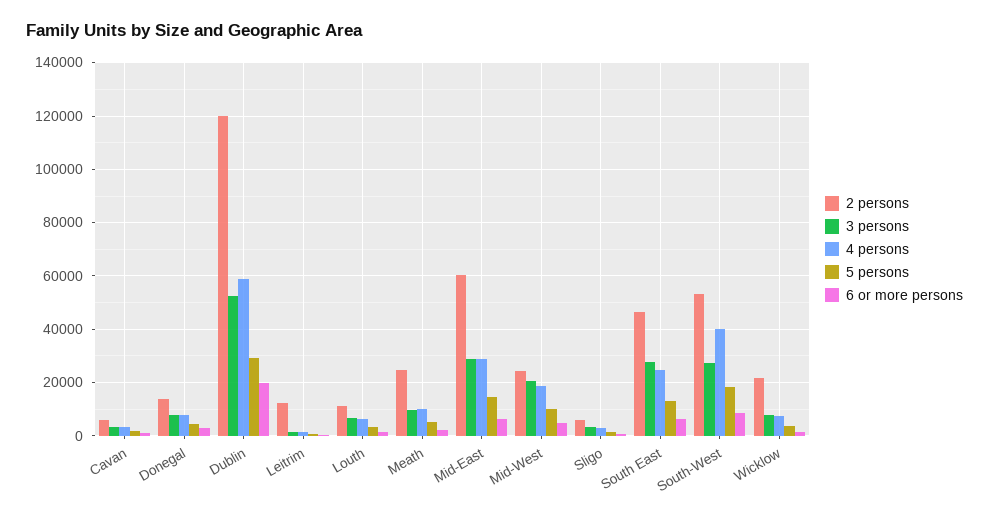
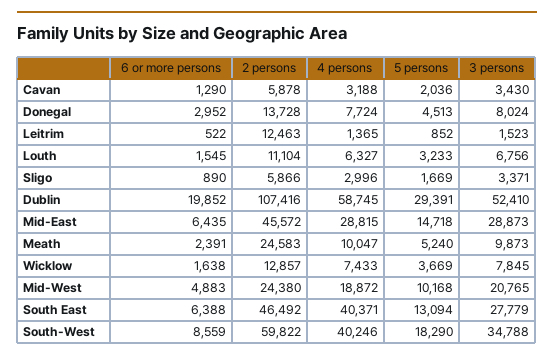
  {
    "2 persons": {
      "Cavan": 5878,
      "Donegal": 13728,
-     "Dublin": 120000,
+     "Dublin": 107416,
      "Leitrim": 12463,
      "Louth": 11104,
      "Meath": 24583,
-     "Mid-East": 60000,
+     "Mid-East": 45572,
      "Mid-West": 24380,
      "Sligo": 5866,
      "South East": 46492,
-     "South-West": 52500,
+     "South-West": 59822,
-     "Wicklow": 22500
+     "Wicklow": 12857
    },
    "3 persons": {
      "Cavan": 3430,
      "Donegal": 8024,
      "Dublin": 52410,
      "Leitrim": 1523,
      "Louth": 6756,
      "Meath": 9873,
      "Mid-East": 28873,
      "Mid-West": 20765,
      "Sligo": 3371,
      "South East": 27779,
-     "South-West": 27500,
+     "South-West": 34788,
      "Wicklow": 7845
    },
    "4 persons": {
      "Cavan": 3188,
      "Donegal": 7724,
      "Dublin": 58745,
      "Leitrim": 1365,
      "Louth": 6327,
      "Meath": 10047,
      "Mid-East": 28815,
      "Mid-West": 18872,
      "Sligo": 2996,
-     "South East": 25000,
+     "South East": 40371,
      "South-West": 40246,
      "Wicklow": 7433
    },
    "5 persons": {
      "Cavan": 2036,
      "Donegal": 4513,
      "Dublin": 29391,
      "Leitrim": 852,
      "Louth": 3233,
      "Meath": 5240,
      "Mid-East": 14718,
      "Mid-West": 10168,
      "Sligo": 1669,
      "South East": 13094,
      "South-West": 18290,
      "Wicklow": 3669
    },
    "6 or more persons": {
      "Cavan": 1290,
      "Donegal": 2952,
      "Dublin": 19852,
      "Leitrim": 522,
      "Louth": 1545,
      "Meath": 2391,
      "Mid-East": 6435,
      "Mid-West": 4883,
      "Sligo": 890,
      "South East": 6388,
      "South-West": 8559,
      "Wicklow": 1638
    }
  }

